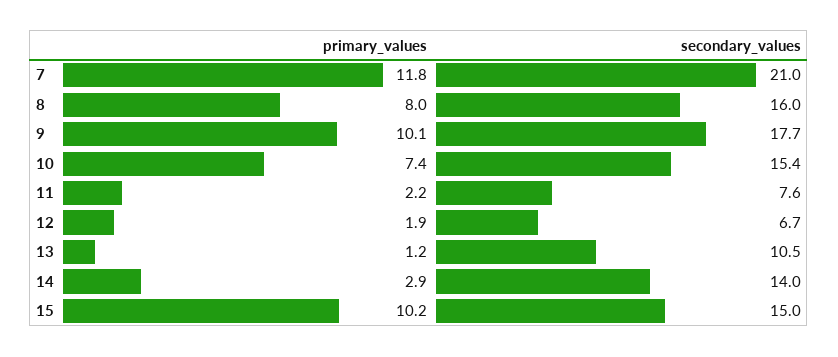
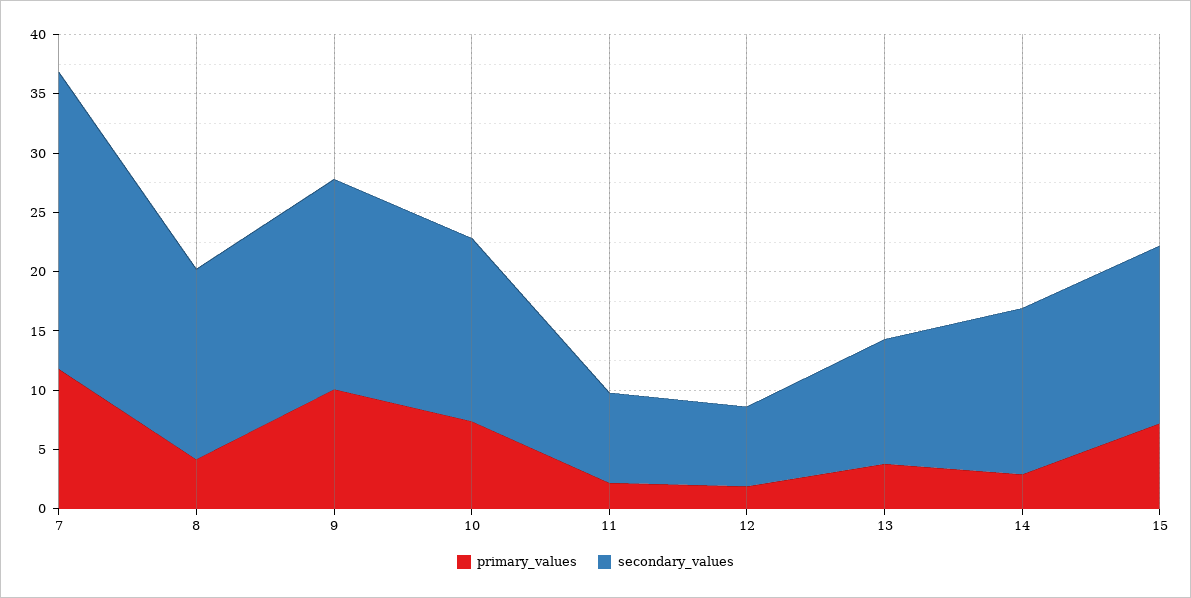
  {
    "primary_values": {
      "7": 11.8,
-     "8": 8,
+     "8": 4,
      "9": 10.1,
      "10": 7.4,
      "11": 2.2,
      "12": 1.9,
-     "13": 1.2,
+     "13": 4,
      "14": 2.9,
-     "15": 10.2
+     "15": 7
    },
    "secondary_values": {
-     "7": 21,
+     "7": 25,
      "8": 16,
      "9": 17.7,
      "10": 15.4,
      "11": 7.6,
      "12": 6.7,
      "13": 10.5,
      "14": 14,
      "15": 15
    }
  }

